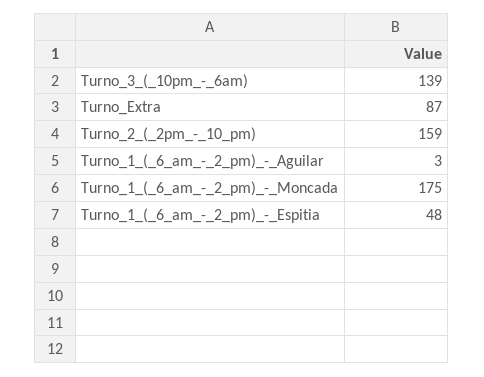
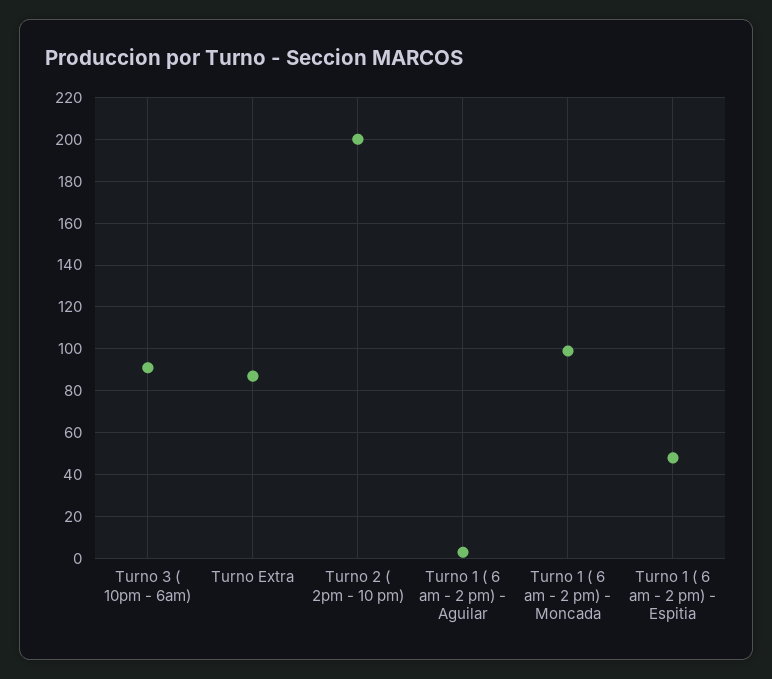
  {
-   "Turno_3_(_10pm_-_6am)": 139,
+   "Turno_3_(_10pm_-_6am)": 90,
    "Turno_Extra": 87,
-   "Turno_2_(_2pm_-_10_pm)": 159,
+   "Turno_2_(_2pm_-_10_pm)": 200,
    "Turno_1_(_6_am_-_2_pm)_-_Aguilar": 3,
-   "Turno_1_(_6_am_-_2_pm)_-_Moncada": 175,
+   "Turno_1_(_6_am_-_2_pm)_-_Moncada": 100,
    "Turno_1_(_6_am_-_2_pm)_-_Espitia": 48
  }

